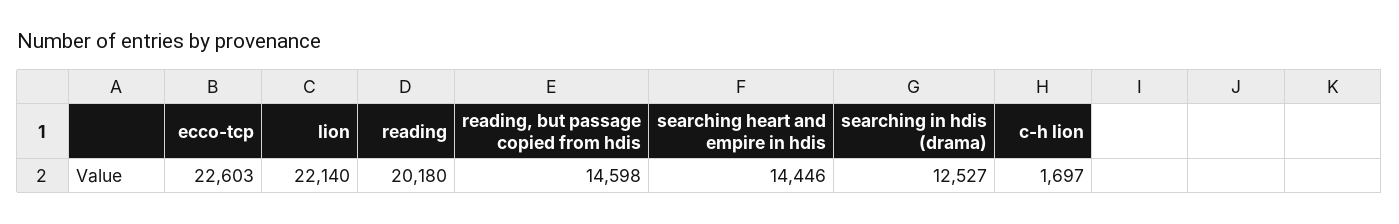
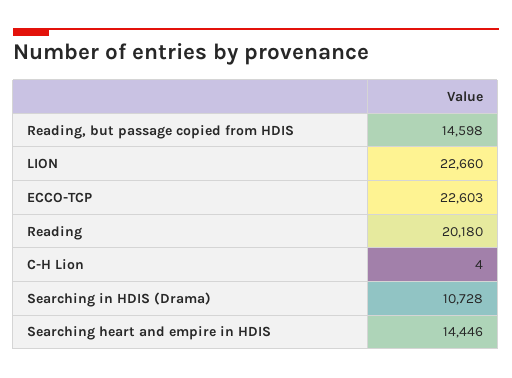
  {
    "ecco-tcp": 22603,
-   "lion": 22140,
+   "lion": 22660,
    "reading": 20180,
    "reading, but passage copied from hdis": 14598,
    "searching heart and empire in hdis": 14446,
-   "searching in hdis (drama)": 12527,
+   "searching in hdis (drama)": 10728,
-   "c-h lion": 1697
+   "c-h lion": 4
  }

